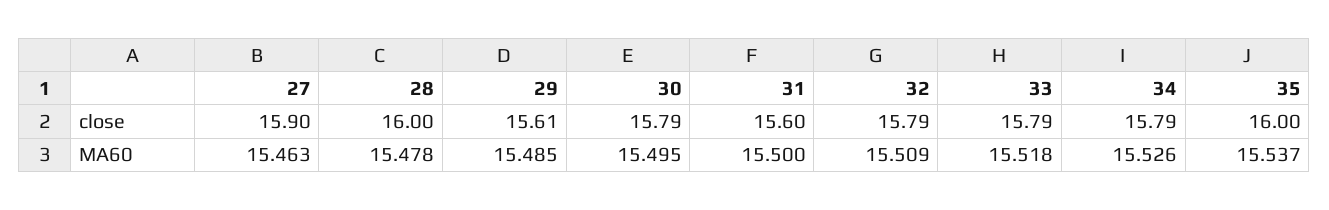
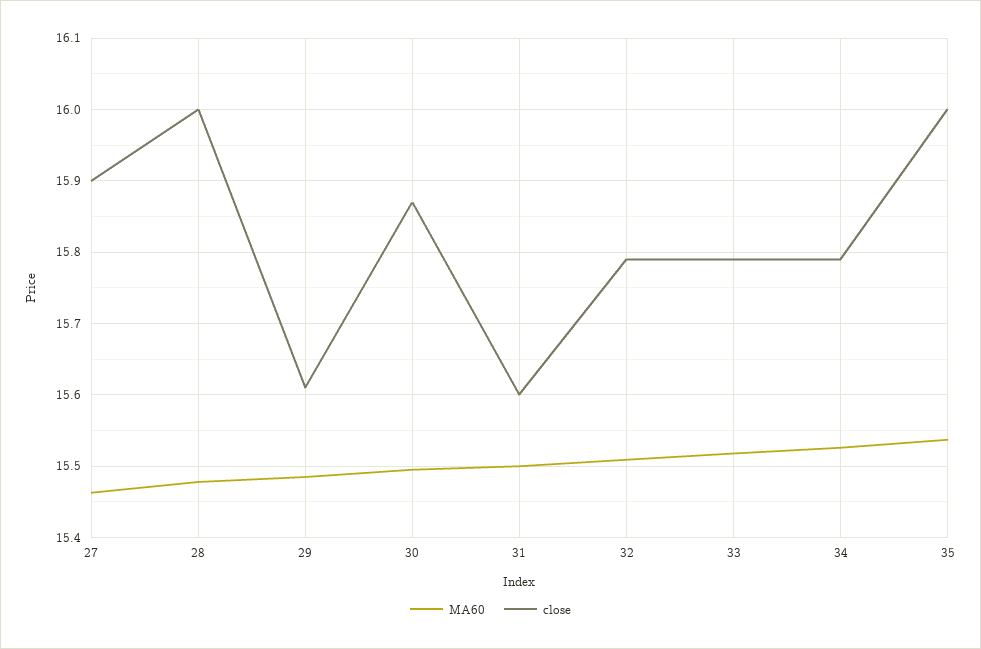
  {
    "close": {
      "27": 15.9,
      "28": 16,
      "29": 15.61,
-     "30": 15.79,
+     "30": 15.87,
      "31": 15.6,
      "32": 15.79,
      "33": 15.79,
      "34": 15.79,
      "35": 16
    },
    "MA60": {
      "27": 15.463,
      "28": 15.478,
      "29": 15.485,
      "30": 15.495,
      "31": 15.5,
      "32": 15.509,
      "33": 15.518,
      "34": 15.526,
      "35": 15.537
    }
  }

